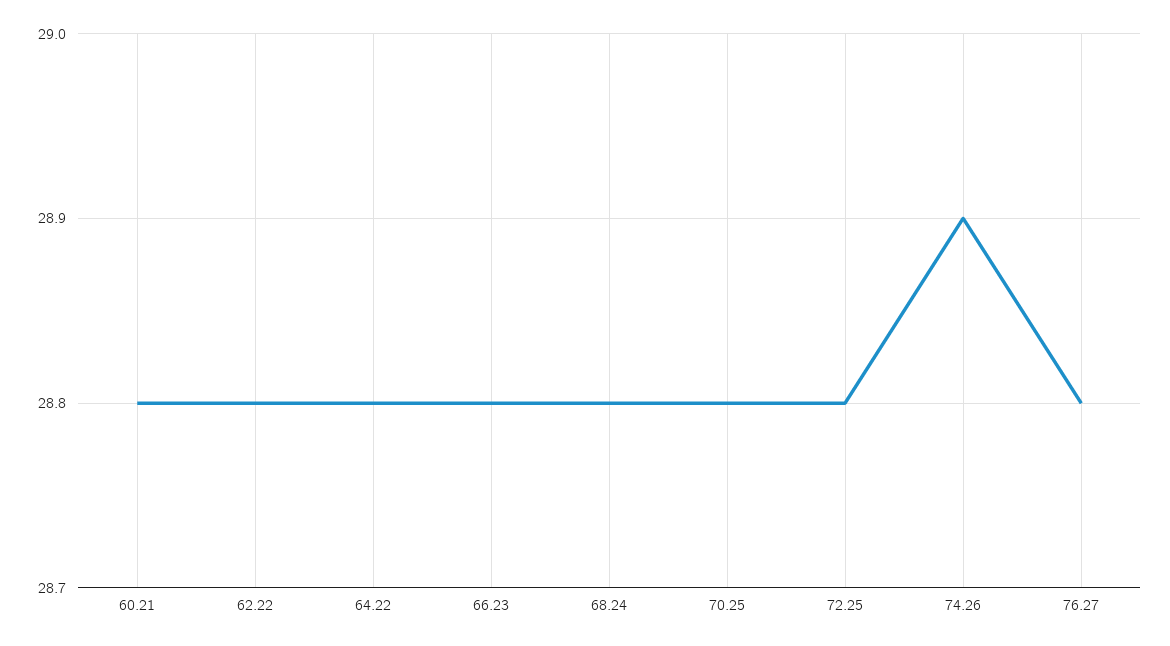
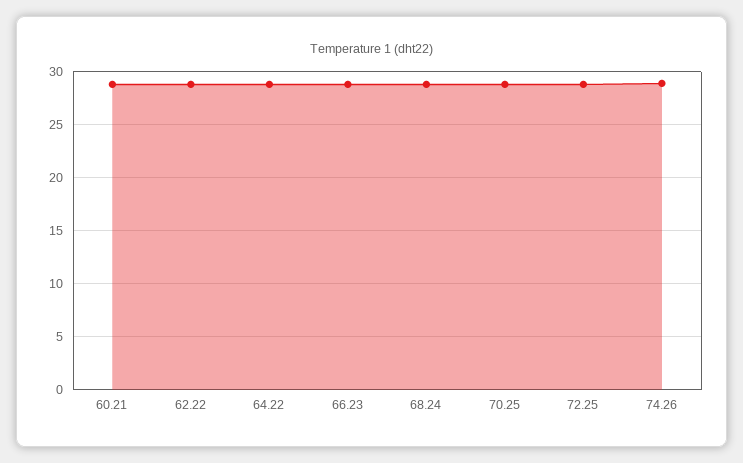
  {
    "60.21": 28.8,
    "62.22": 28.8,
    "64.22": 28.8,
    "66.23": 28.8,
    "68.24": 28.8,
    "70.25": 28.8,
    "72.25": 28.8,
-   "74.26": 28.9,
+   "74.26": 28.9
-   "76.27": 28.8
  }

